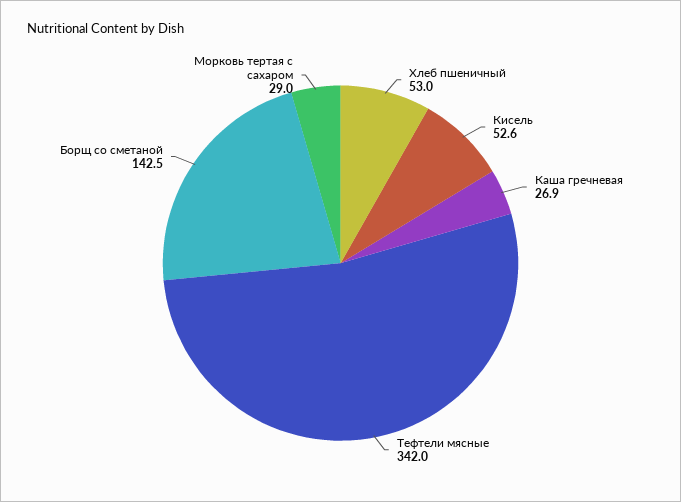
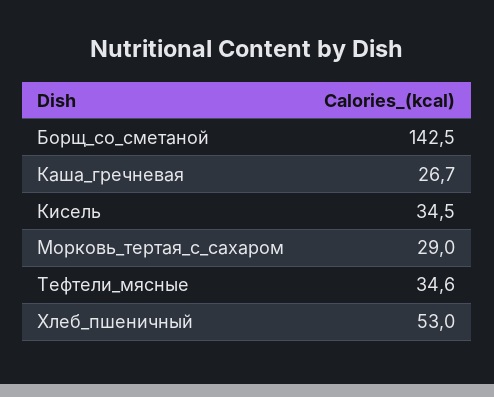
  {
    "Хлеб пшеничный": 53,
-   "Кисель": 52.6,
+   "Кисель": 34.5,
-   "Каша гречневая": 26.9,
+   "Каша гречневая": 26.7,
-   "Тефтели мясные": 342,
+   "Тефтели мясные": 34.6,
    "Борщ со сметаной": 142.5,
    "Морковь тертая с сахаром": 29
  }

